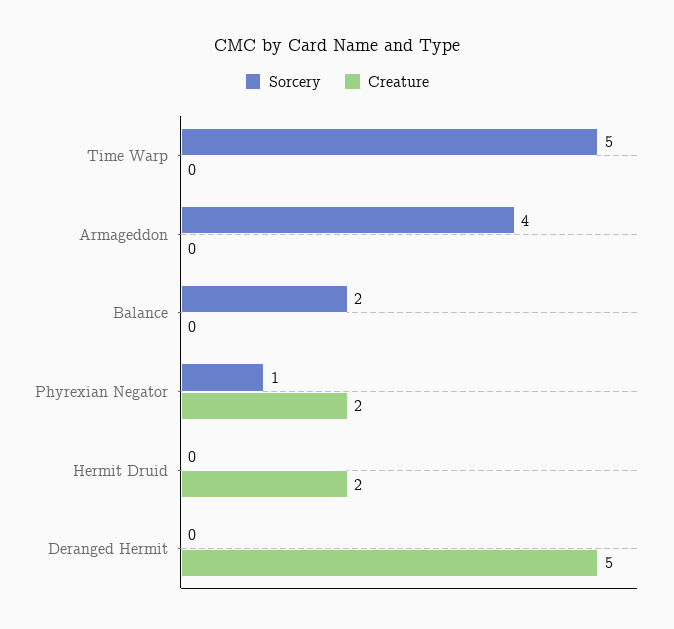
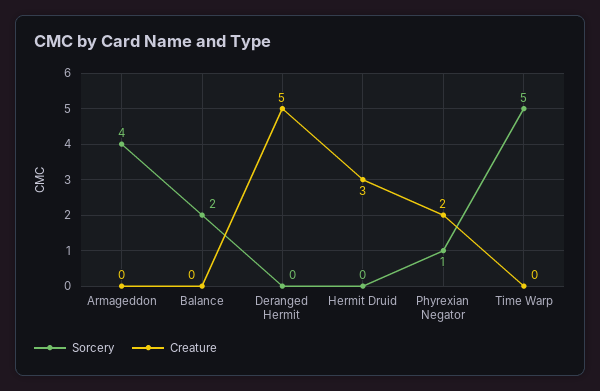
  {
    "Sorcery": {
      "Time Warp": 5,
      "Armageddon": 4,
      "Balance": 2,
      "Phyrexian Negator": 1,
      "Hermit Druid": 0,
      "Deranged Hermit": 0
    },
    "Creature": {
      "Time Warp": 0,
      "Armageddon": 0,
      "Balance": 0,
      "Phyrexian Negator": 2,
-     "Hermit Druid": 2,
+     "Hermit Druid": 3,
      "Deranged Hermit": 5
    }
  }

